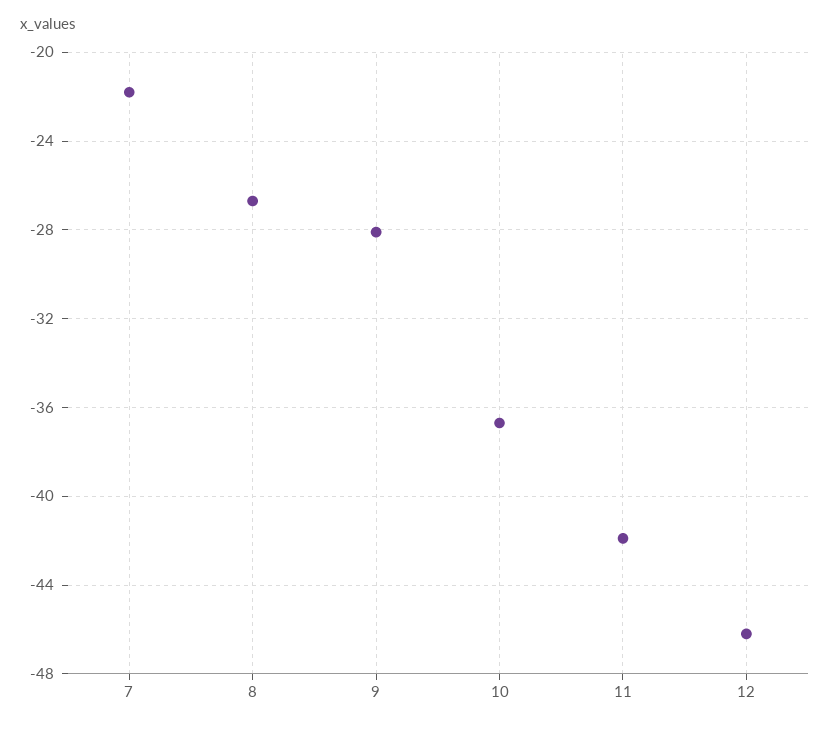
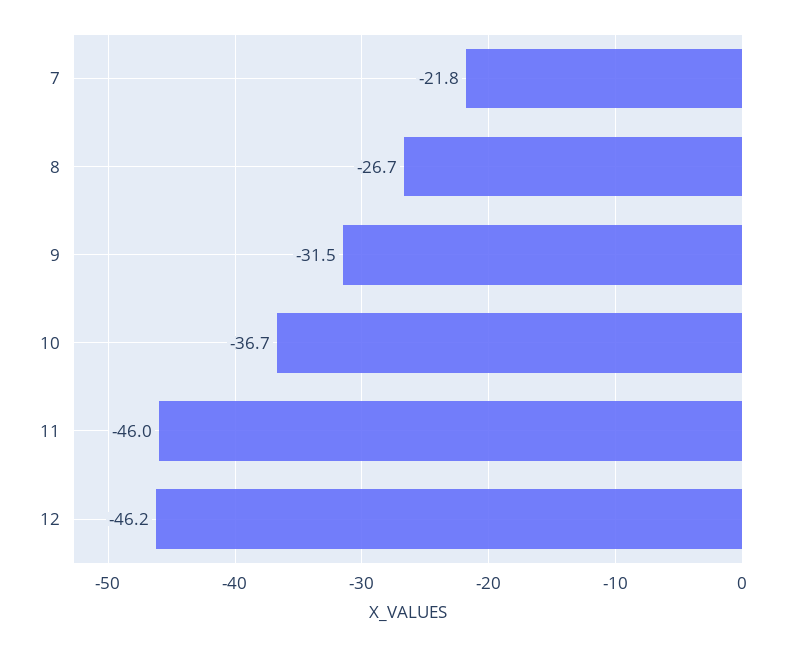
  {
    "7": -21.8,
    "8": -26.7,
-   "9": -28,
+   "9": -31.5,
    "10": -36.7,
-   "11": -42,
+   "11": -46,
    "12": -46.2
  }

